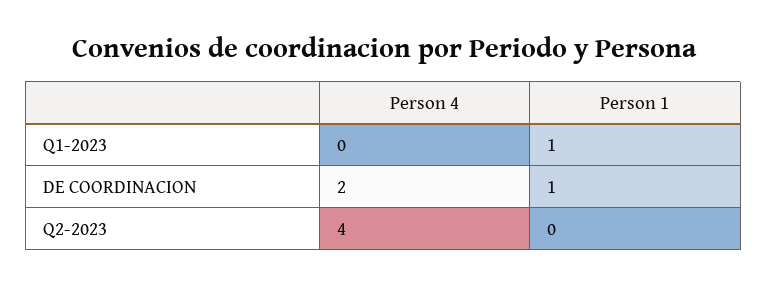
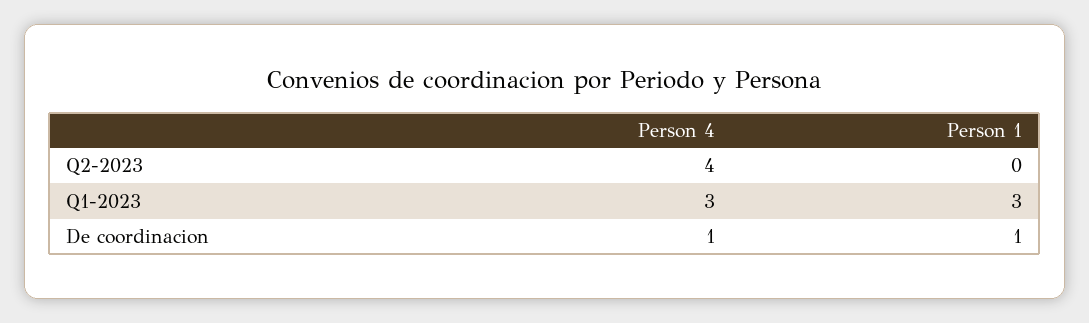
  {
    "Person 4": {
-     "Q1-2023": 0,
+     "Q1-2023": 3,
-     "DE COORDINACION": 2,
+     "DE COORDINACION": 1,
      "Q2-2023": 4
    },
    "Person 1": {
-     "Q1-2023": 1,
+     "Q1-2023": 3,
      "DE COORDINACION": 1,
      "Q2-2023": 0
    }
  }

